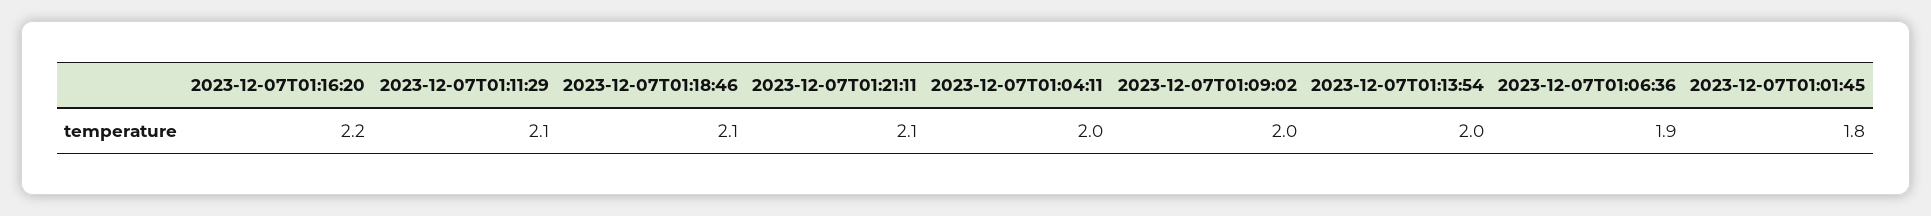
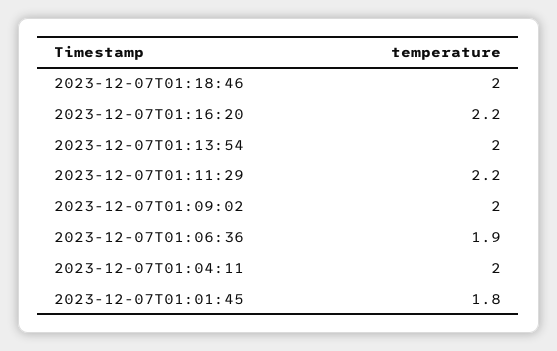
  {
    "2023-12-07T01:16:20": 2.2,
-   "2023-12-07T01:11:29": 2.1,
+   "2023-12-07T01:11:29": 2.2,
-   "2023-12-07T01:18:46": 2.1,
+   "2023-12-07T01:18:46": 2,
-   "2023-12-07T01:21:11": 2.1,
    "2023-12-07T01:04:11": 2,
    "2023-12-07T01:09:02": 2,
    "2023-12-07T01:13:54": 2,
    "2023-12-07T01:06:36": 1.9,
    "2023-12-07T01:01:45": 1.8
  }

